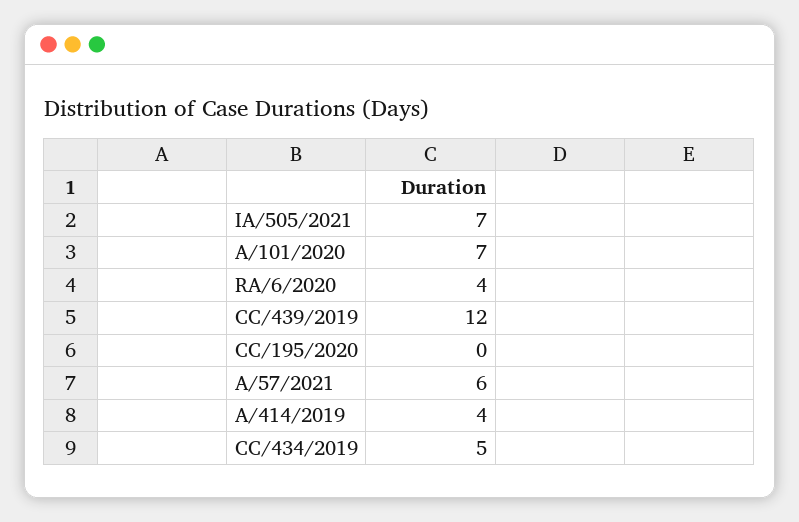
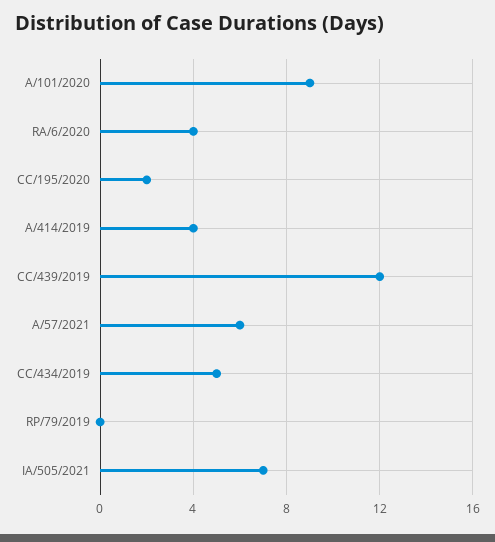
  {
    "IA/505/2021": 7,
-   "A/101/2020": 7,
+   "A/101/2020": 9,
    "RA/6/2020": 4,
    "CC/439/2019": 12,
-   "CC/195/2020": 0,
+   "CC/195/2020": 2,
    "A/57/2021": 6,
    "A/414/2019": 4,
-   "CC/434/2019": 5
+   "CC/434/2019": 5,
+   "RP/79/2019": 0
  }

